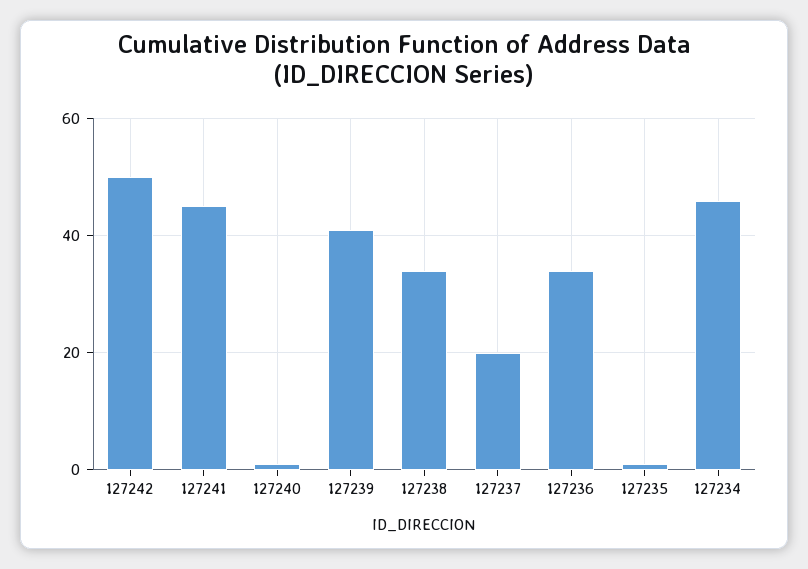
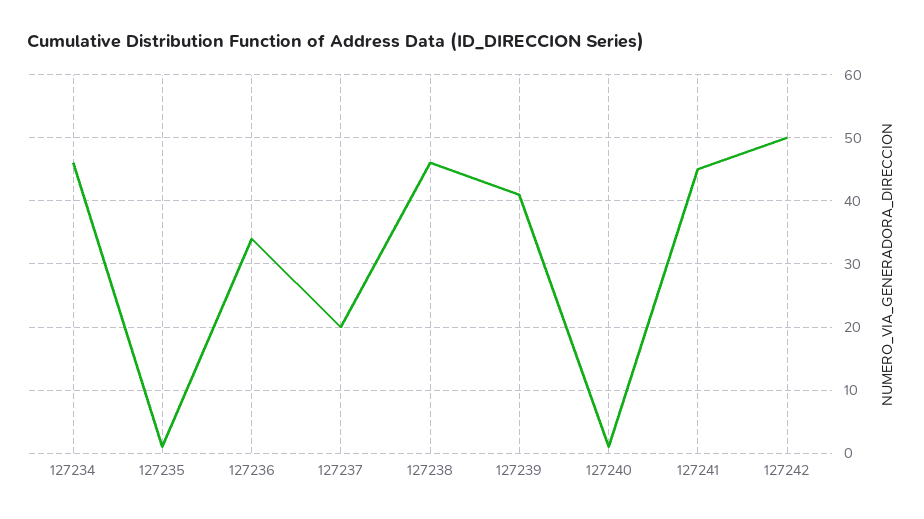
  {
    "127242": 50,
    "127241": 45,
    "127240": 1,
    "127239": 41,
-   "127238": 35,
+   "127238": 46,
    "127237": 20,
    "127236": 34,
    "127235": 1,
    "127234": 46
  }

